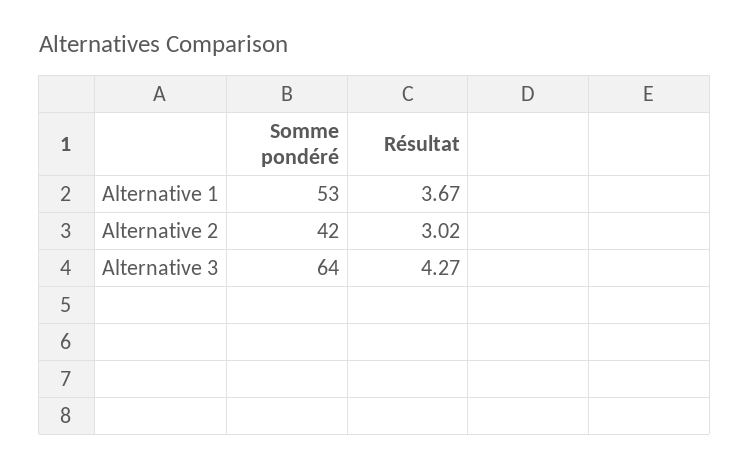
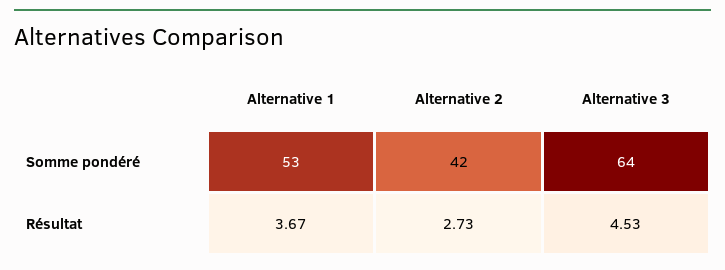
  {
    "Somme pondéré": {
      "Alternative 1": 53,
      "Alternative 2": 42,
      "Alternative 3": 64
    },
    "Résultat": {
      "Alternative 1": 3.67,
-     "Alternative 2": 3.02,
+     "Alternative 2": 2.73,
-     "Alternative 3": 4.27
+     "Alternative 3": 4.53
    }
  }

